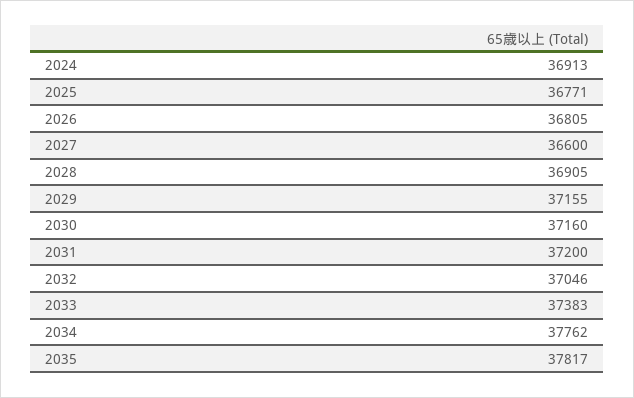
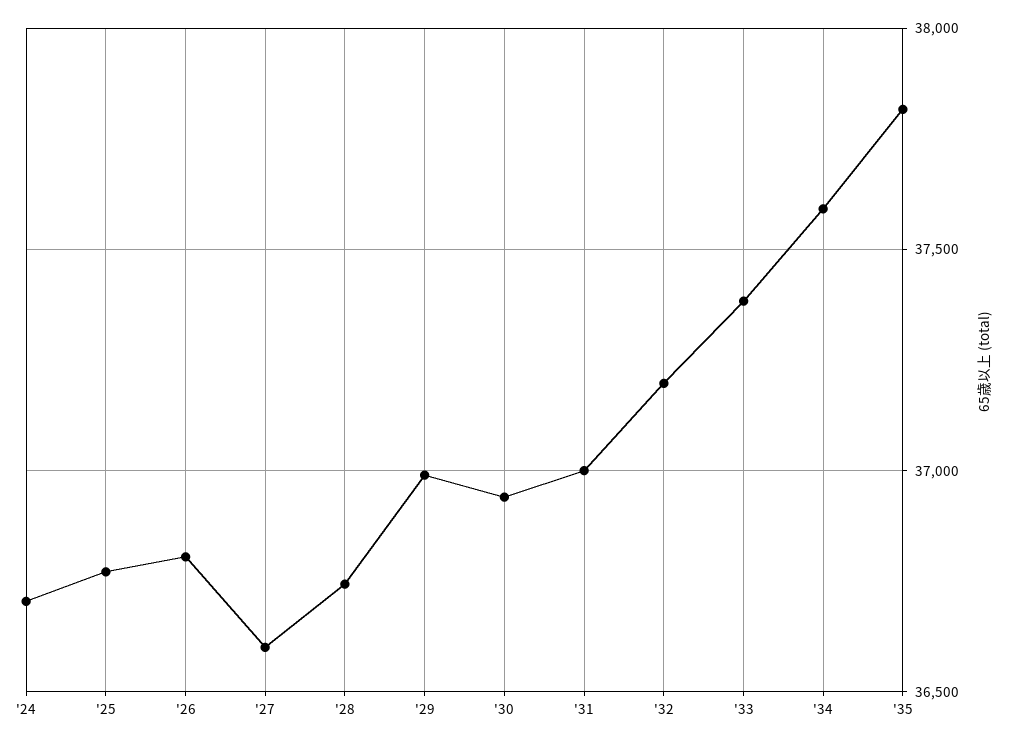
  {
-   "2024": 36913,
+   "2024": 36700,
    "2025": 36771,
    "2026": 36805,
    "2027": 36600,
-   "2028": 36905,
+   "2028": 36750,
-   "2029": 37155,
+   "2029": 37000,
-   "2030": 37160,
+   "2030": 36950,
-   "2031": 37200,
+   "2031": 37000,
-   "2032": 37046,
+   "2032": 37200,
    "2033": 37383,
-   "2034": 37762,
+   "2034": 37600,
    "2035": 37817
  }

